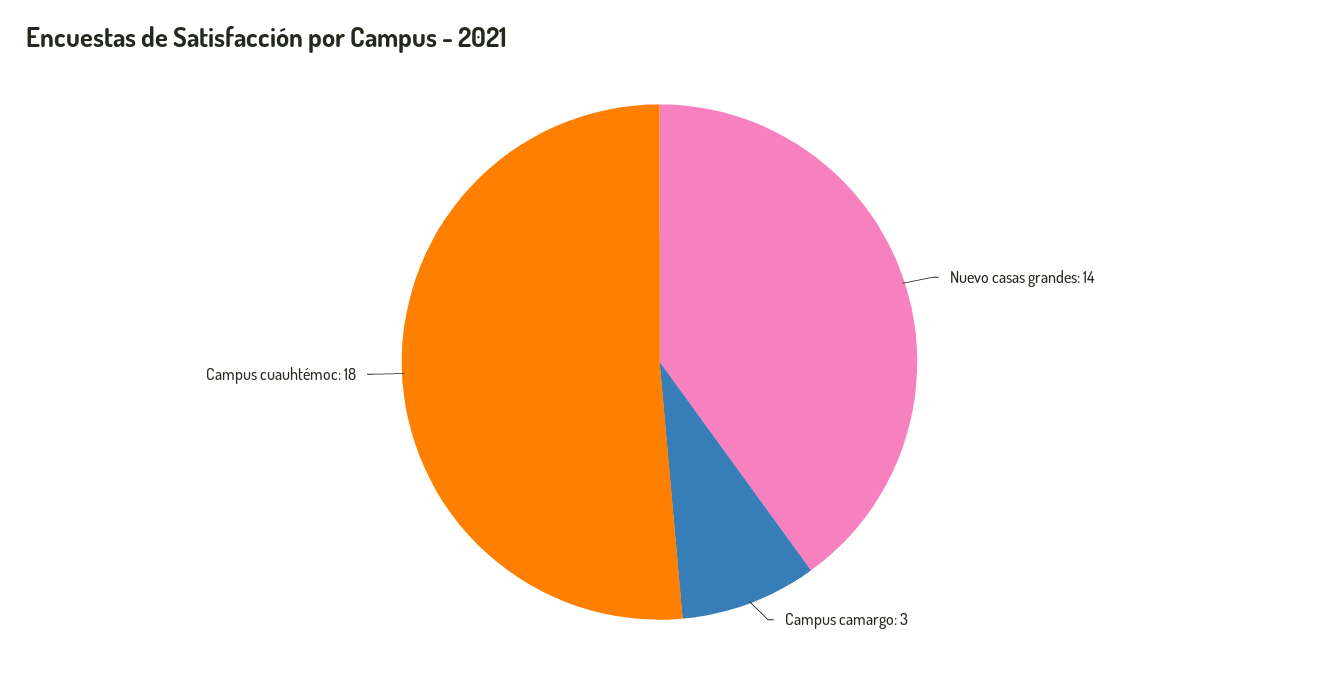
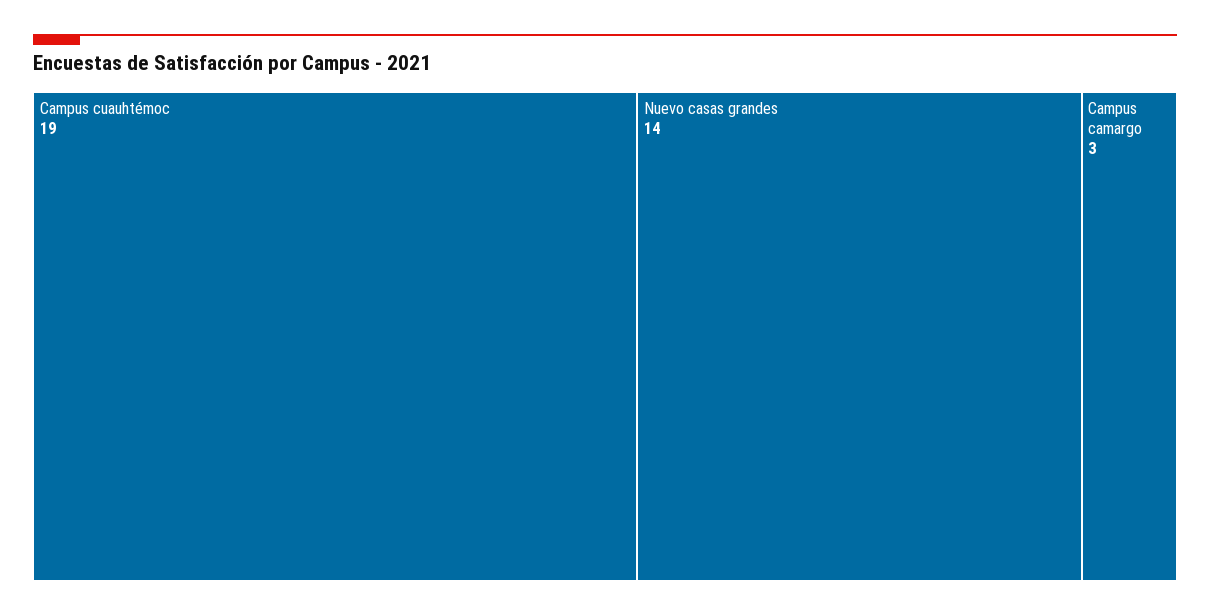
  {
    "Nuevo casas grandes": 14,
    "Campus camargo": 3,
-   "Campus cuauhtémoc": 18
+   "Campus cuauhtémoc": 19
  }

